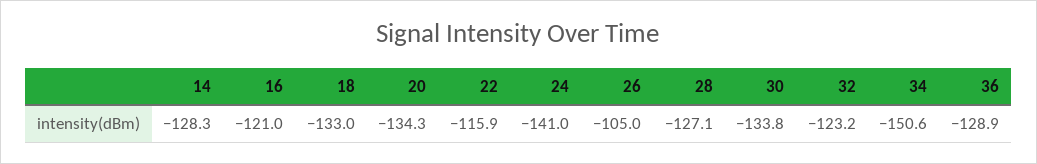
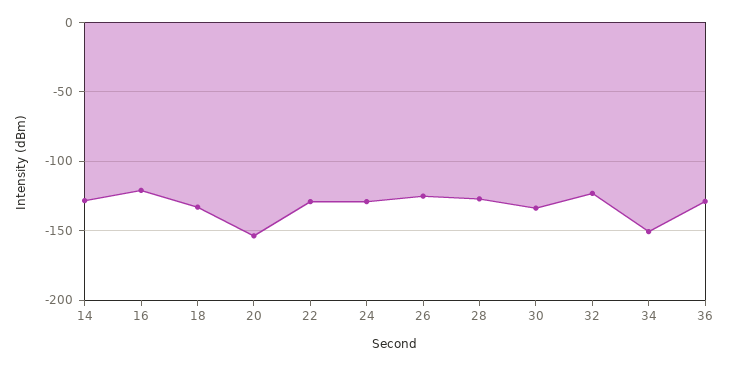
  {
    "14": -128.3,
    "16": -121,
    "18": -133,
-   "20": -134.3,
+   "20": -155,
-   "22": -115.9,
+   "22": -130,
-   "24": -141,
+   "24": -130,
-   "26": -105,
+   "26": -125,
    "28": -127.1,
    "30": -133.8,
    "32": -123.2,
    "34": -150.6,
    "36": -128.9
  }

